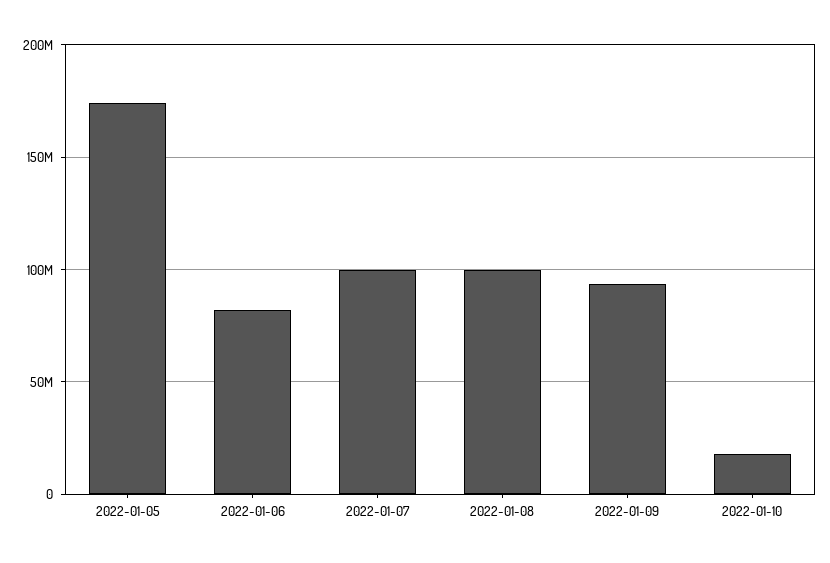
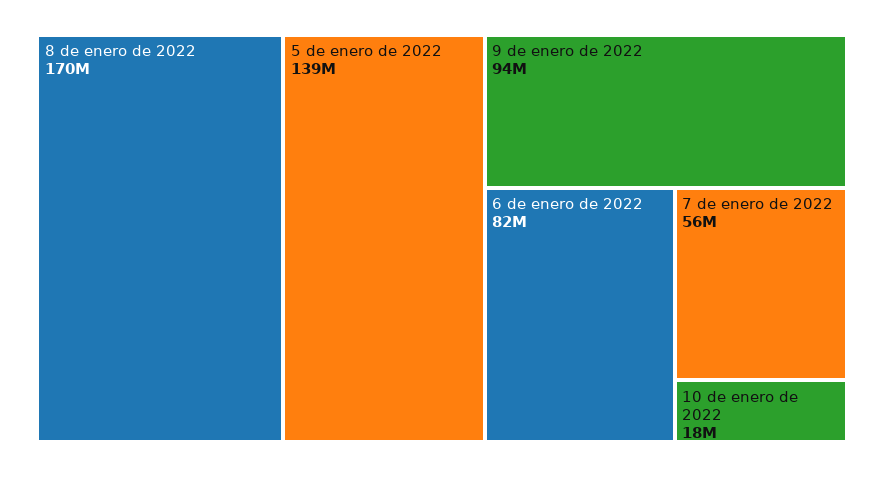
  {
-   "2022-01-05": 175000000,
+   "2022-01-05": 139000000,
    "2022-01-06": 82000000,
-   "2022-01-07": 100000000,
+   "2022-01-07": 56000000,
-   "2022-01-08": 100000000,
+   "2022-01-08": 170000000,
    "2022-01-09": 94000000,
    "2022-01-10": 18000000
  }

